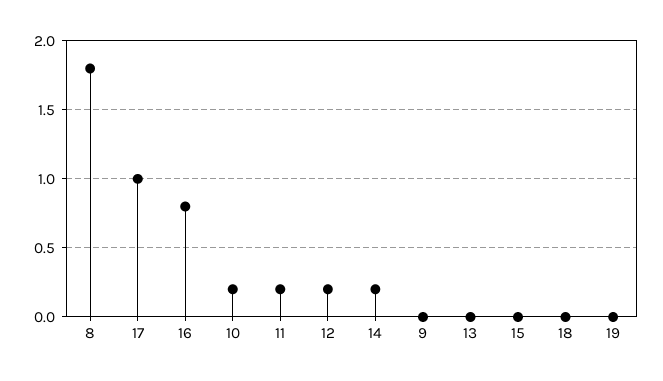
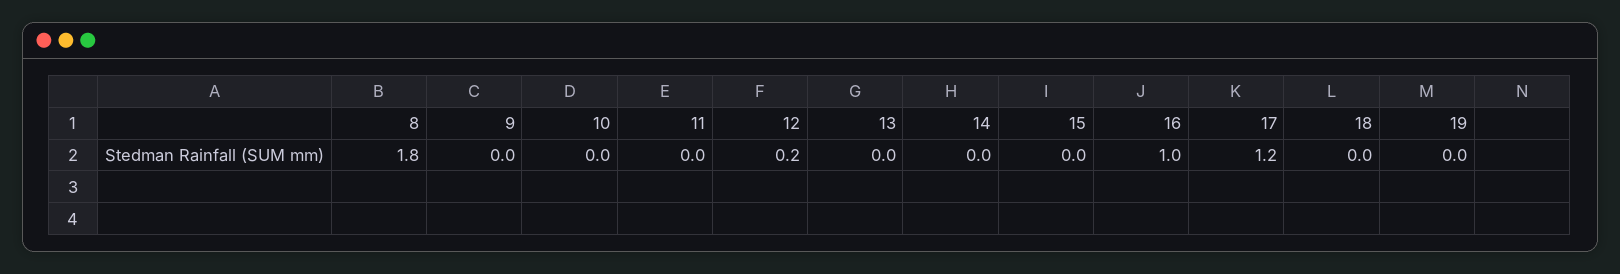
  {
    "8": 1.8,
-   "17": 1,
+   "17": 1.2,
-   "16": 0.8,
+   "16": 1,
-   "10": 0.2,
+   "10": 0,
-   "11": 0.2,
+   "11": 0,
    "12": 0.2,
-   "14": 0.2,
+   "14": 0,
    "9": 0,
    "13": 0,
    "15": 0,
    "18": 0,
    "19": 0
  }

